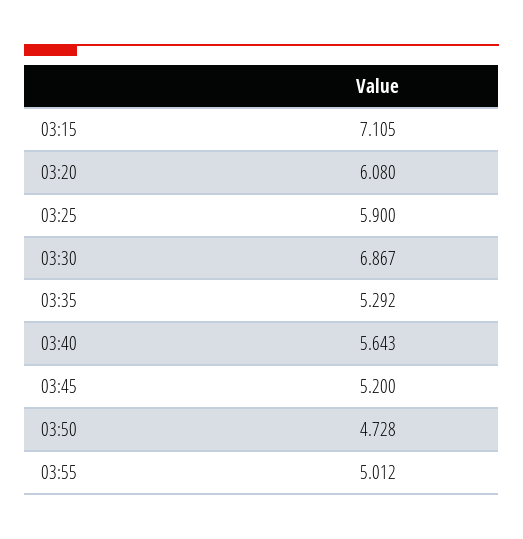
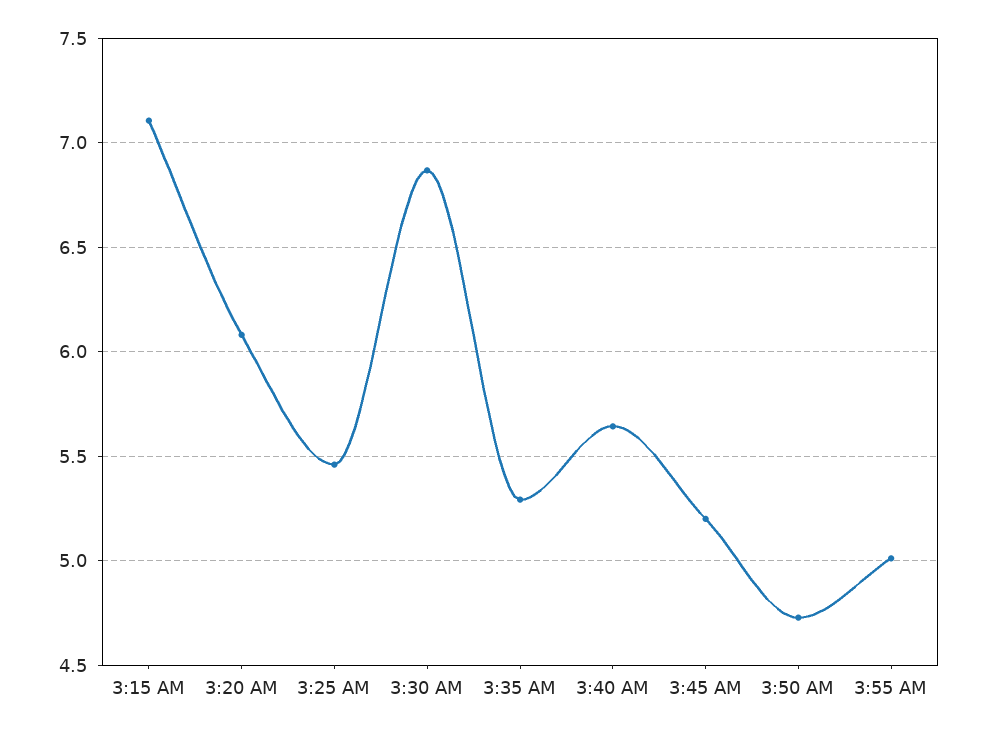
  {
    "03:15": 7.105,
    "03:20": 6.08,
-   "03:25": 5.9,
+   "03:25": 5.45,
    "03:30": 6.867,
    "03:35": 5.292,
    "03:40": 5.643,
    "03:45": 5.2,
    "03:50": 4.728,
    "03:55": 5.012
  }

